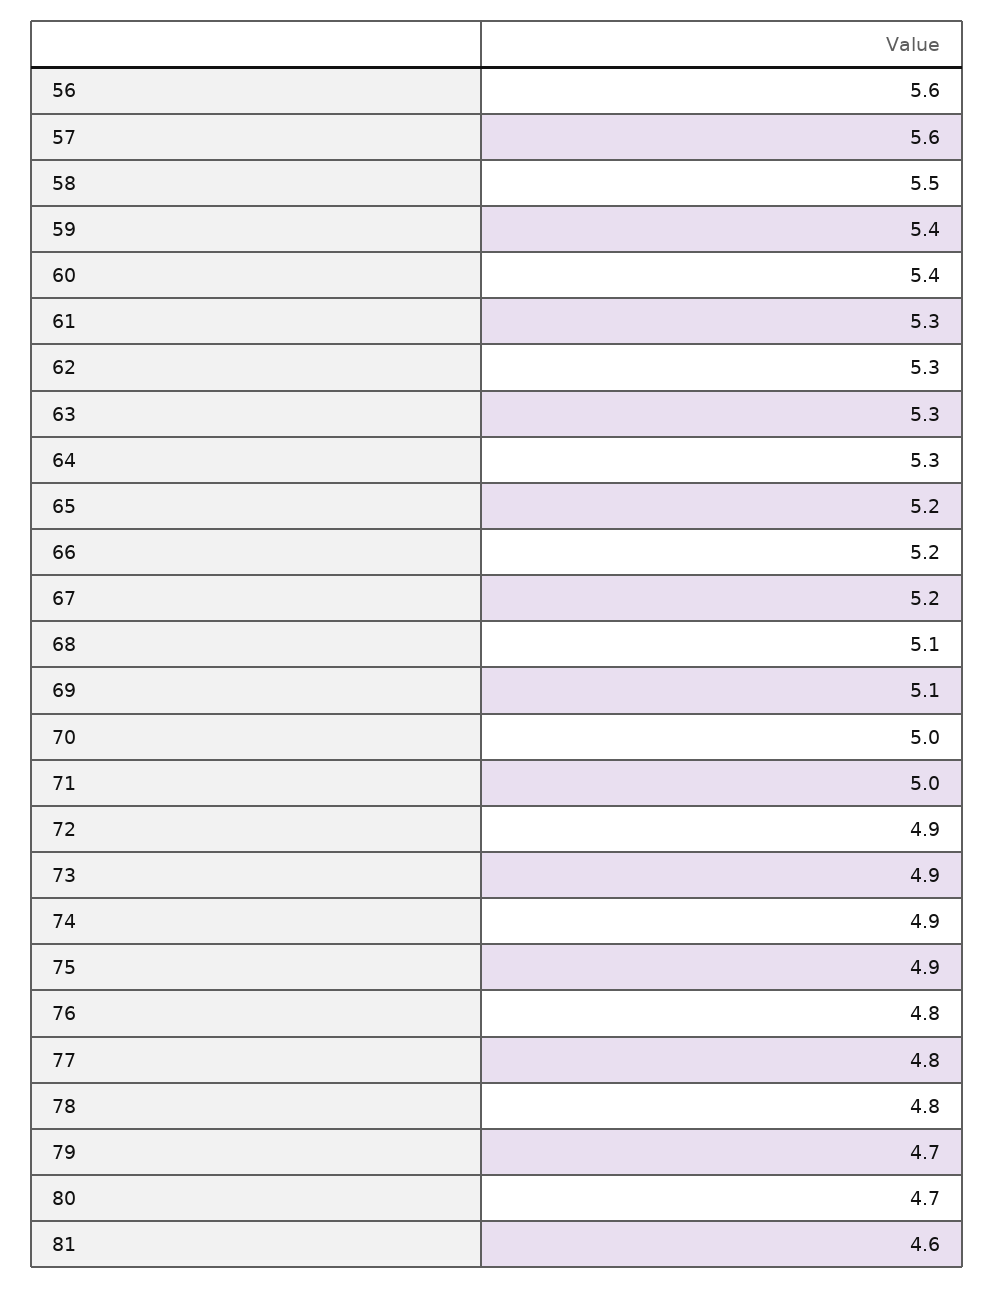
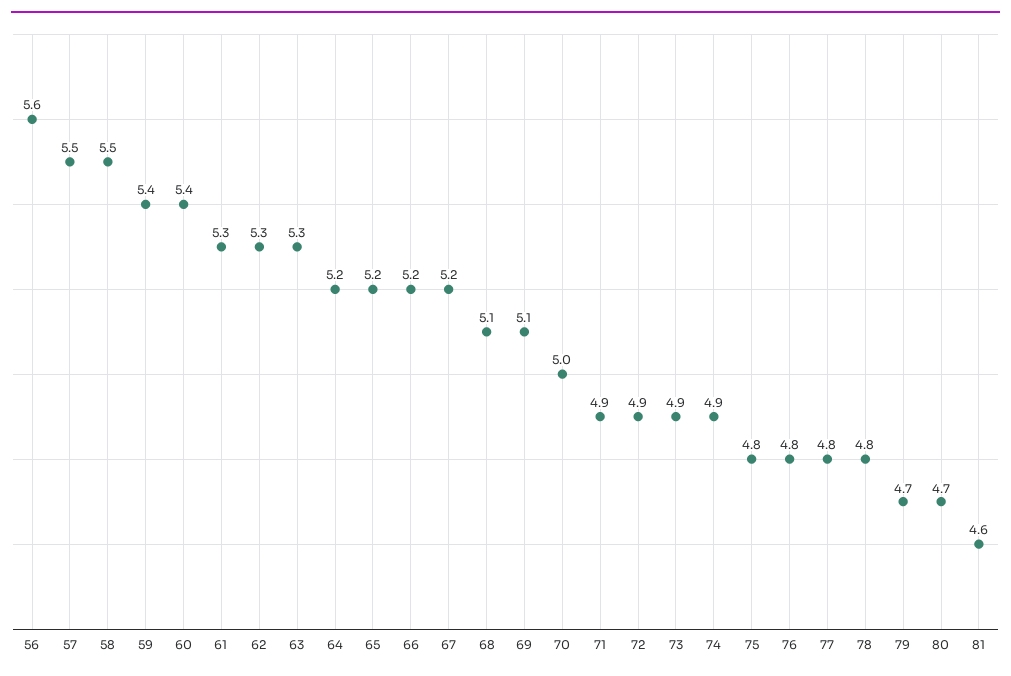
  {
    "56": 5.6,
-   "57": 5.6,
+   "57": 5.5,
    "58": 5.5,
    "59": 5.4,
    "60": 5.4,
    "61": 5.3,
    "62": 5.3,
    "63": 5.3,
-   "64": 5.3,
+   "64": 5.2,
    "65": 5.2,
    "66": 5.2,
    "67": 5.2,
    "68": 5.1,
    "69": 5.1,
    "70": 5,
-   "71": 5,
+   "71": 4.9,
    "72": 4.9,
    "73": 4.9,
    "74": 4.9,
-   "75": 4.9,
+   "75": 4.8,
    "76": 4.8,
    "77": 4.8,
    "78": 4.8,
    "79": 4.7,
    "80": 4.7,
    "81": 4.6
  }

